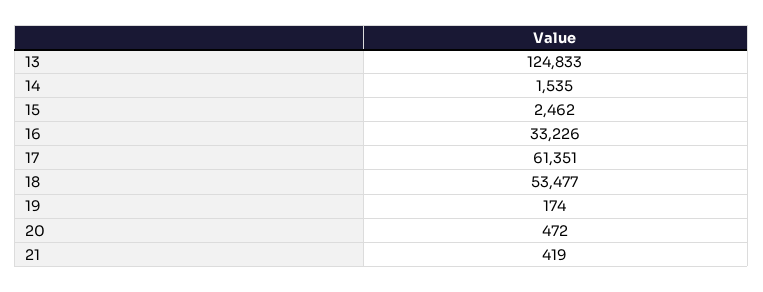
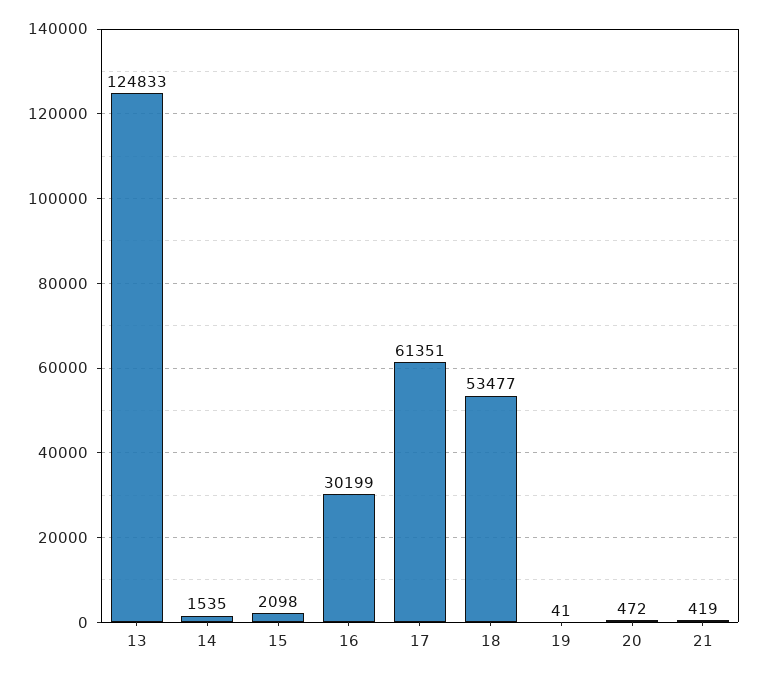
  {
    "13": 124833,
    "14": 1535,
-   "15": 2462,
+   "15": 2098,
-   "16": 33226,
+   "16": 30199,
    "17": 61351,
    "18": 53477,
-   "19": 174,
+   "19": 41,
    "20": 472,
    "21": 419
  }

